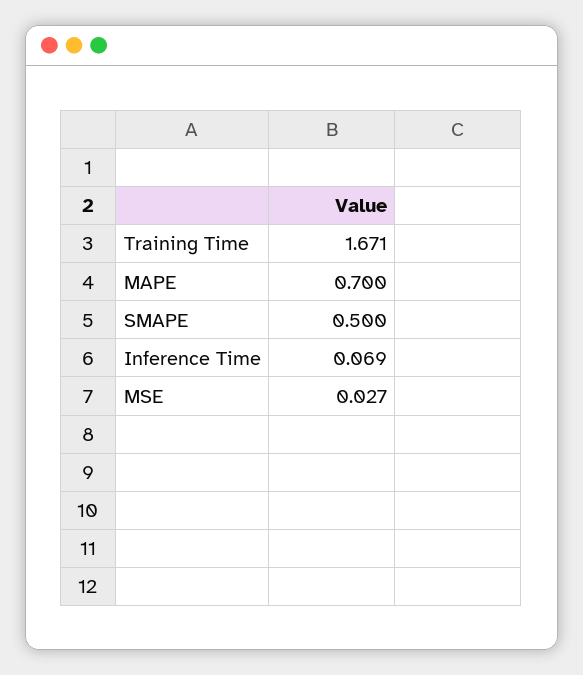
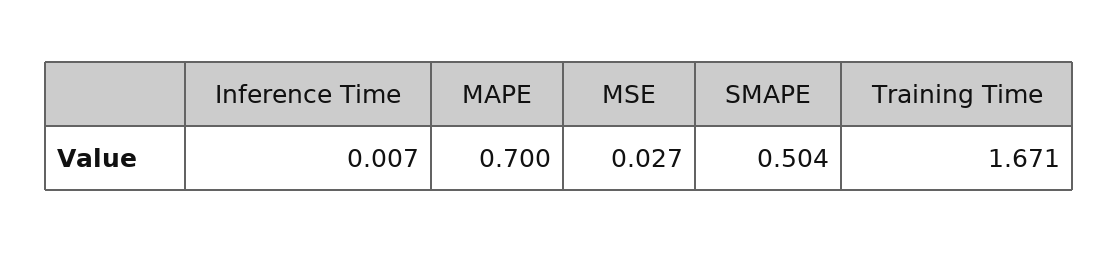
  {
    "Training Time": 1.671,
    "MAPE": 0.7,
-   "SMAPE": 0.5,
+   "SMAPE": 0.504,
-   "Inference Time": 0.069,
+   "Inference Time": 0.007,
    "MSE": 0.027
  }

